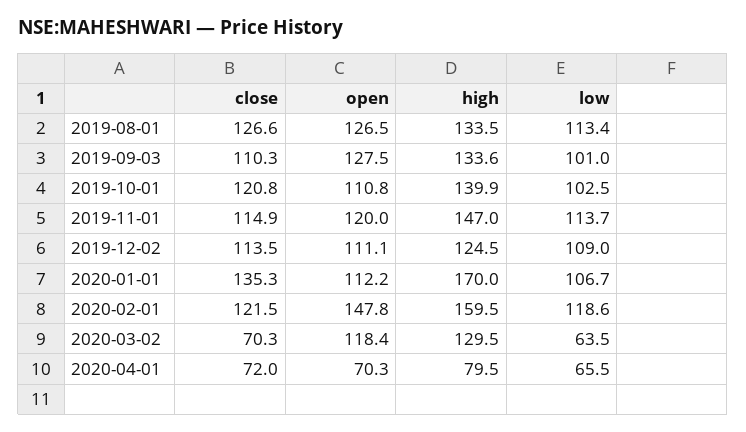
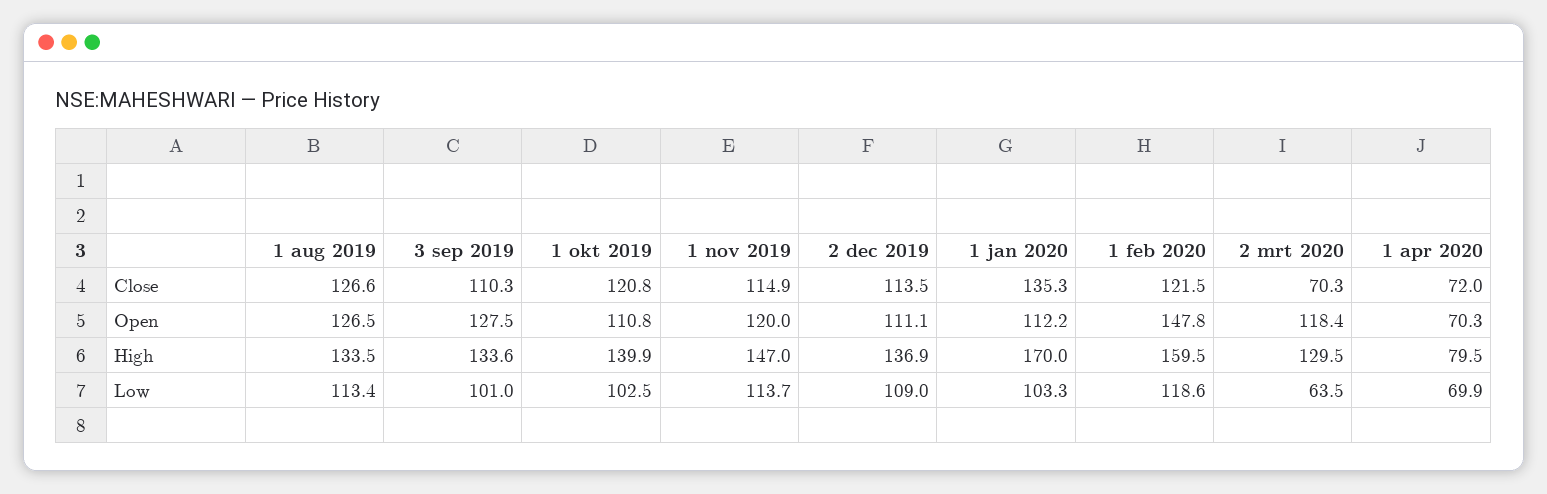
  {
    "close": {
      "2019-08-01": 126.6,
      "2019-09-03": 110.3,
      "2019-10-01": 120.8,
      "2019-11-01": 114.9,
      "2019-12-02": 113.5,
      "2020-01-01": 135.3,
      "2020-02-01": 121.5,
      "2020-03-02": 70.3,
      "2020-04-01": 72
    },
    "open": {
      "2019-08-01": 126.5,
      "2019-09-03": 127.5,
      "2019-10-01": 110.8,
      "2019-11-01": 120,
      "2019-12-02": 111.1,
      "2020-01-01": 112.2,
      "2020-02-01": 147.8,
      "2020-03-02": 118.4,
      "2020-04-01": 70.3
    },
    "high": {
      "2019-08-01": 133.5,
      "2019-09-03": 133.6,
      "2019-10-01": 139.9,
      "2019-11-01": 147,
-     "2019-12-02": 124.5,
+     "2019-12-02": 136.9,
      "2020-01-01": 170,
      "2020-02-01": 159.5,
      "2020-03-02": 129.5,
      "2020-04-01": 79.5
    },
    "low": {
      "2019-08-01": 113.4,
      "2019-09-03": 101,
      "2019-10-01": 102.5,
      "2019-11-01": 113.7,
      "2019-12-02": 109,
-     "2020-01-01": 106.7,
+     "2020-01-01": 103.3,
      "2020-02-01": 118.6,
      "2020-03-02": 63.5,
-     "2020-04-01": 65.5
+     "2020-04-01": 69.9
    }
  }

